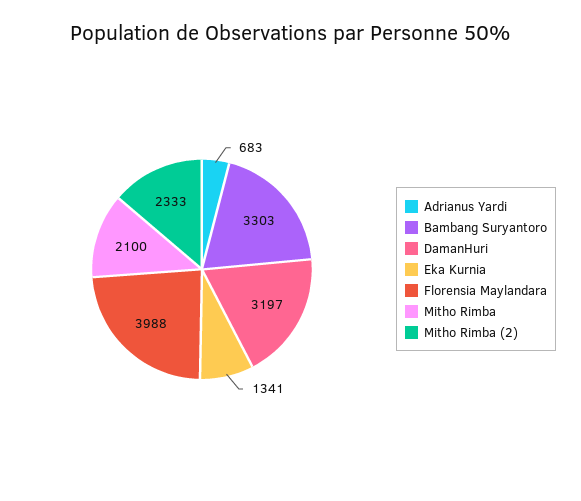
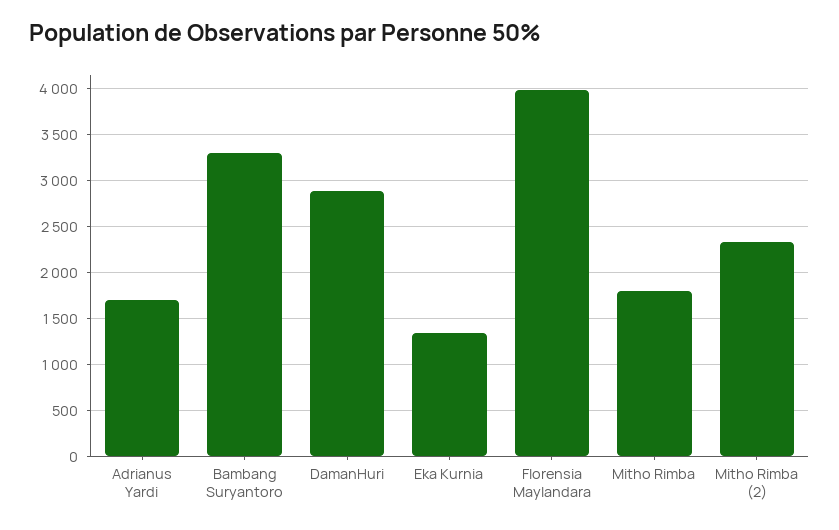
  {
-   "Adrianus Yardi": 683,
+   "Adrianus Yardi": 1700,
    "Bambang Suryantoro": 3303,
-   "DamanHuri": 3197,
+   "DamanHuri": 2900,
    "Eka Kurnia": 1341,
    "Florensia Maylandara": 3988,
-   "Mitho Rimba": 2100,
+   "Mitho Rimba": 1800,
    "Mitho Rimba (2)": 2333
  }

